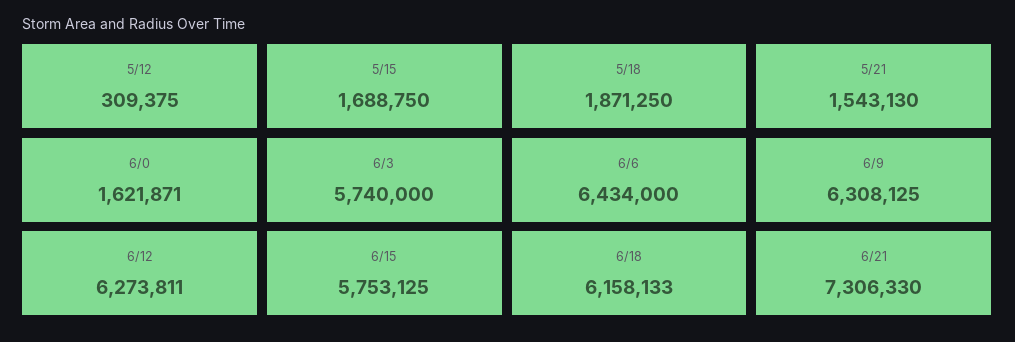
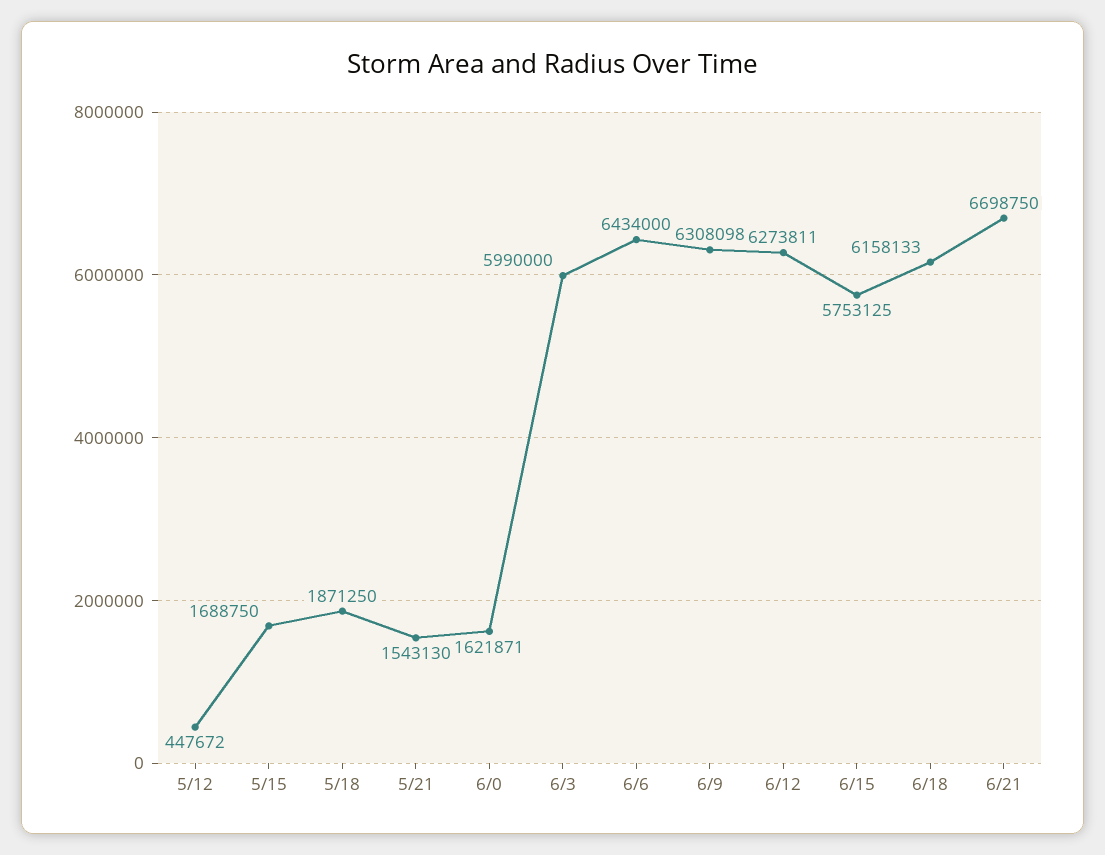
  {
-   "5/12": 309375,
+   "5/12": 447672,
    "5/15": 1688750,
    "5/18": 1871250,
    "5/21": 1543130,
    "6/0": 1621871,
-   "6/3": 5740000,
+   "6/3": 5990000,
    "6/6": 6434000,
-   "6/9": 6308125,
+   "6/9": 6308098,
    "6/12": 6273811,
    "6/15": 5753125,
    "6/18": 6158133,
-   "6/21": 7306330
+   "6/21": 6698750
  }

